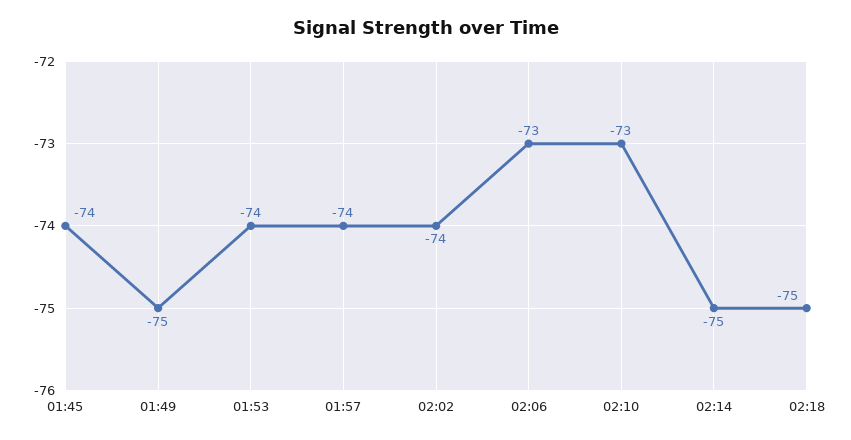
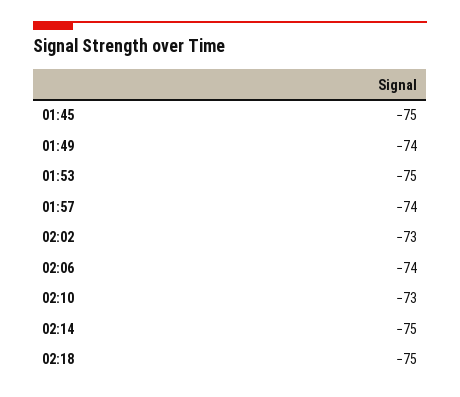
  {
-   "01:45": -74,
+   "01:45": -75,
-   "01:49": -75,
+   "01:49": -74,
-   "01:53": -74,
+   "01:53": -75,
    "01:57": -74,
-   "02:02": -74,
+   "02:02": -73,
-   "02:06": -73,
+   "02:06": -74,
    "02:10": -73,
    "02:14": -75,
    "02:18": -75
  }

